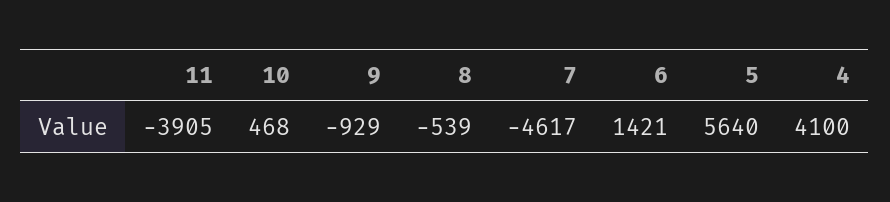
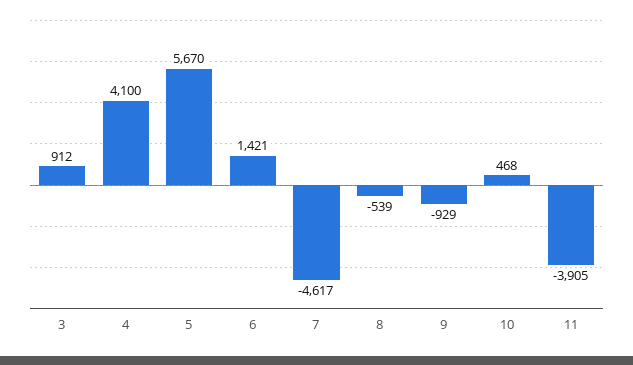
  {
    "11": -3905,
    "10": 468,
    "9": -929,
    "8": -539,
    "7": -4617,
    "6": 1421,
-   "5": 5640,
+   "5": 5670,
-   "4": 4100
+   "4": 4100,
+   "3": 912
  }

